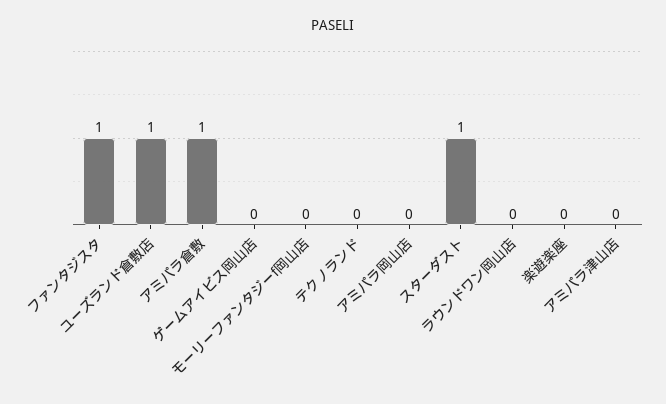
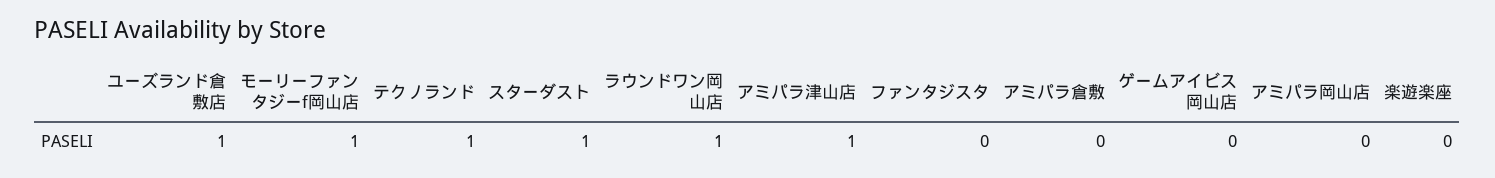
  {
-   "ファンタジスタ": 1,
+   "ファンタジスタ": 0,
    "ユーズランド倉敷店": 1,
-   "アミパラ倉敷": 1,
+   "アミパラ倉敷": 0,
    "ゲームアイビス岡山店": 0,
-   "モーリーファンタジーf岡山店": 0,
+   "モーリーファンタジーf岡山店": 1,
-   "テクノランド": 0,
+   "テクノランド": 1,
    "アミパラ岡山店": 0,
    "スターダスト": 1,
-   "ラウンドワン岡山店": 0,
+   "ラウンドワン岡山店": 1,
    "楽遊楽座": 0,
-   "アミパラ津山店": 0
+   "アミパラ津山店": 1
  }

